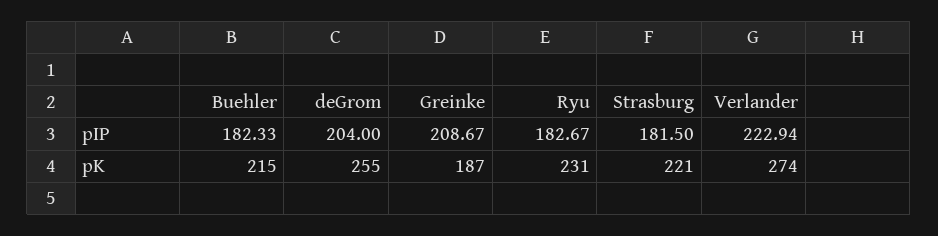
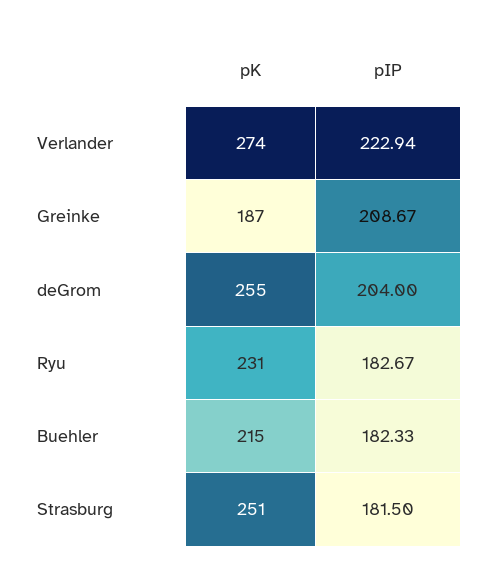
  {
    "Buehler": {
      "pIP": 182.33,
      "pK": 215
    },
    "deGrom": {
      "pIP": 204,
      "pK": 255
    },
    "Greinke": {
      "pIP": 208.67,
      "pK": 187
    },
    "Ryu": {
      "pIP": 182.67,
      "pK": 231
    },
    "Strasburg": {
      "pIP": 181.5,
-     "pK": 221
+     "pK": 251
    },
    "Verlander": {
      "pIP": 222.94,
      "pK": 274
    }
  }

